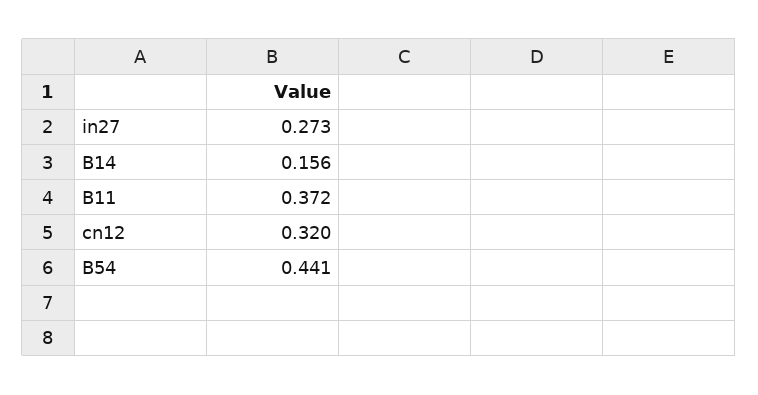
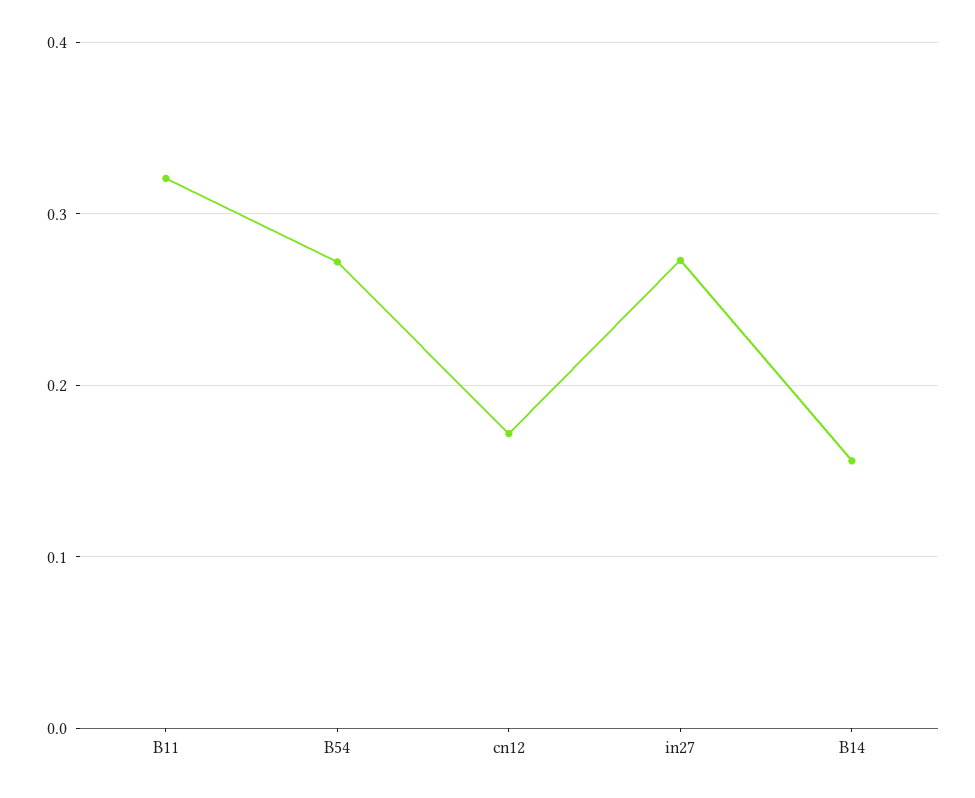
  {
    "in27": 0.273,
    "B14": 0.156,
-   "B11": 0.372,
+   "B11": 0.32,
-   "cn12": 0.32,
+   "cn12": 0.17,
-   "B54": 0.441
+   "B54": 0.27
  }

